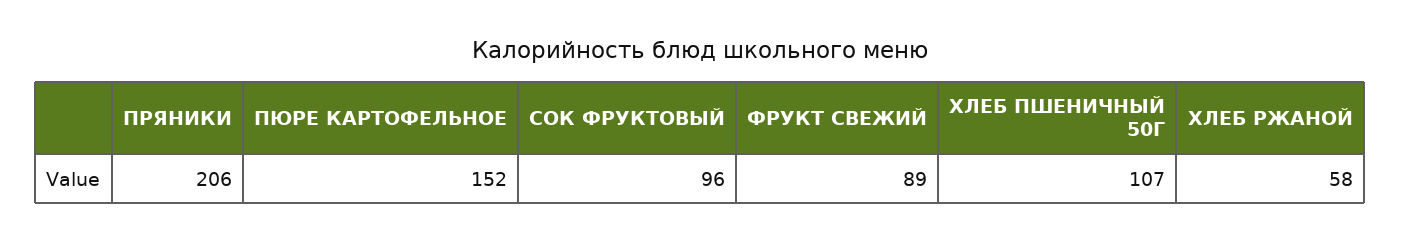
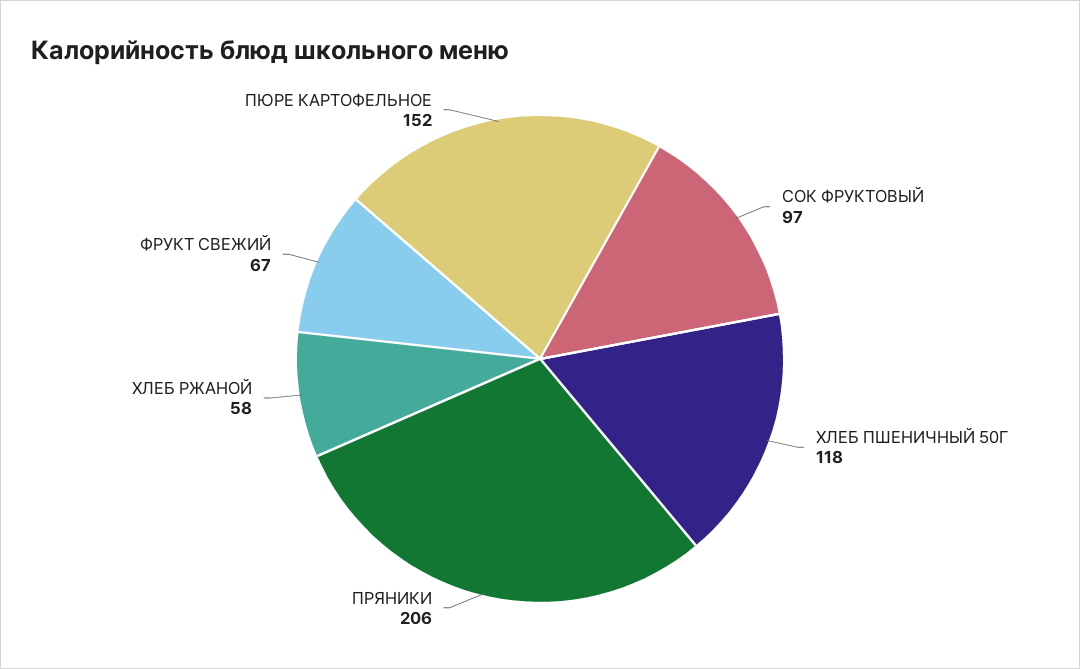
  {
    "ПРЯНИКИ": 206,
    "ПЮРЕ КАРТОФЕЛЬНОЕ": 152,
-   "СОК ФРУКТОВЫЙ": 96,
+   "СОК ФРУКТОВЫЙ": 97,
-   "ФРУКТ СВЕЖИЙ": 89,
+   "ФРУКТ СВЕЖИЙ": 67,
-   "ХЛЕБ ПШЕНИЧНЫЙ 50Г": 107,
+   "ХЛЕБ ПШЕНИЧНЫЙ 50Г": 118,
    "ХЛЕБ РЖАНОЙ": 58
  }

